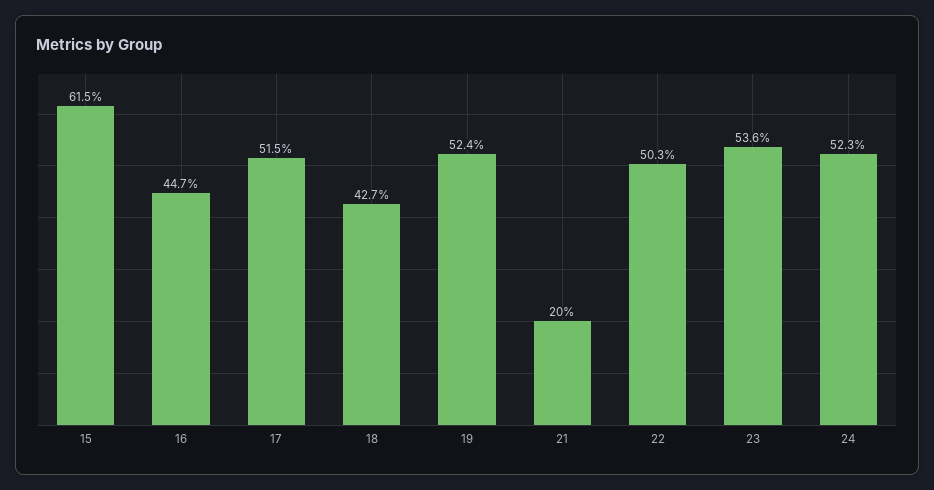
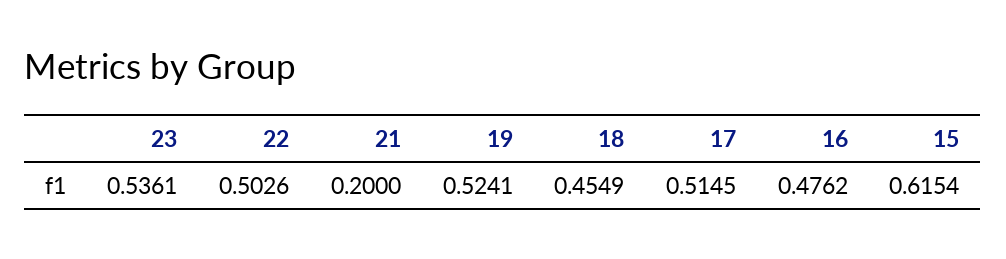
  {
    "15": 0.6154,
-   "16": 0.447,
+   "16": 0.4762,
    "17": 0.5145,
-   "18": 0.427,
+   "18": 0.4549,
    "19": 0.5241,
    "21": 0.2,
    "22": 0.5026,
-   "23": 0.5361,
+   "23": 0.5361
-   "24": 0.523
  }

